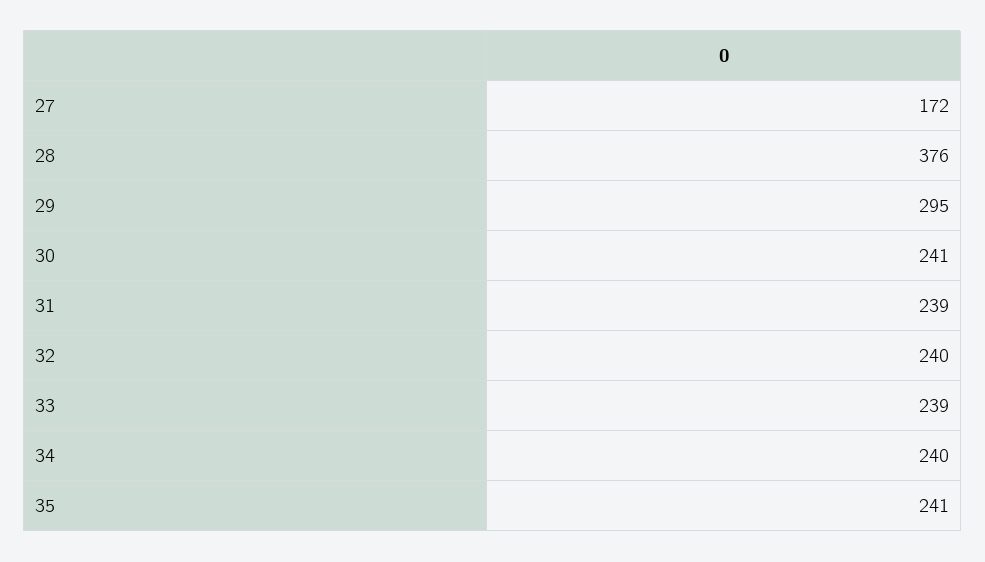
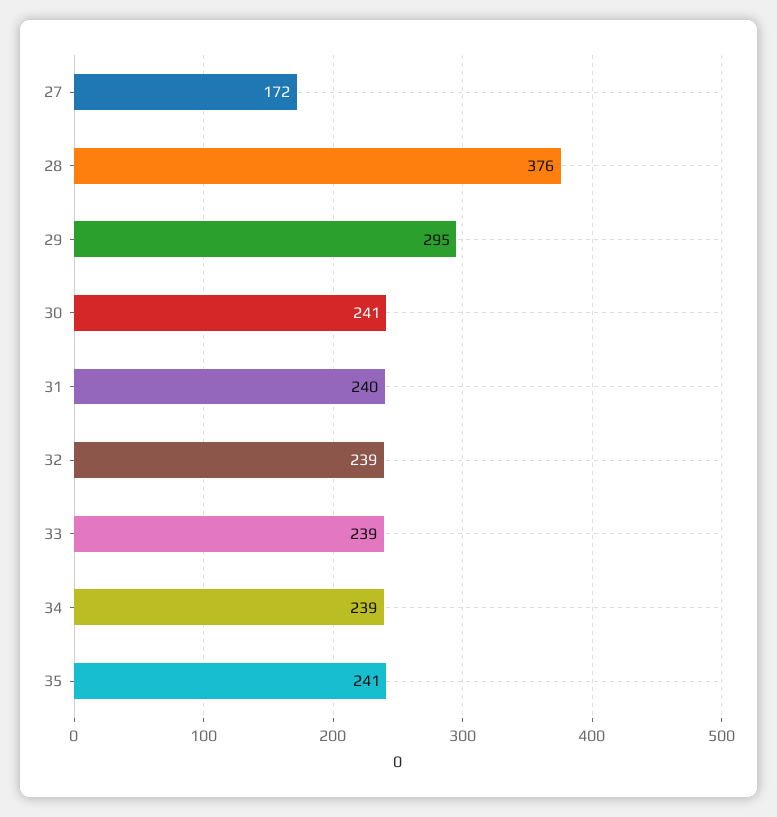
  {
    "27": 172,
    "28": 376,
    "29": 295,
    "30": 241,
-   "31": 239,
+   "31": 240,
-   "32": 240,
+   "32": 239,
    "33": 239,
-   "34": 240,
+   "34": 239,
    "35": 241
  }

